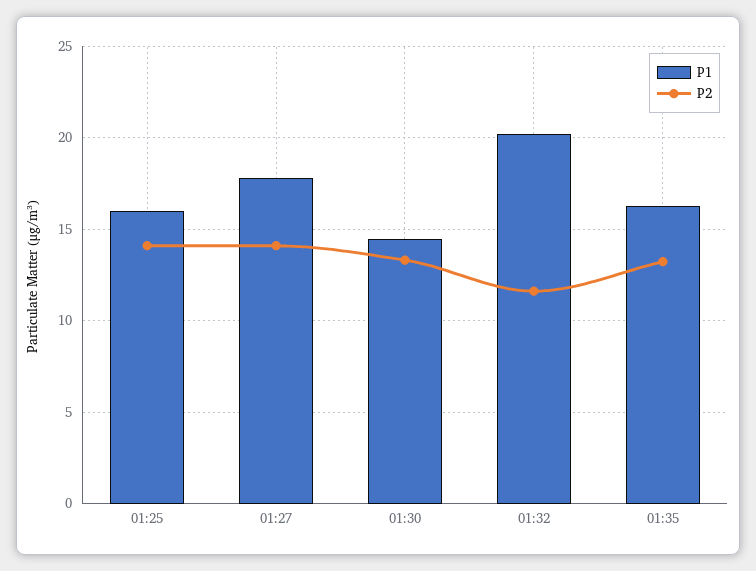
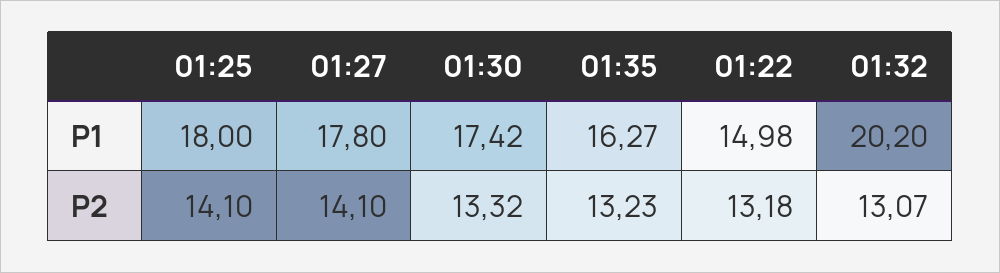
  {
    "P1": {
-     "01:25": 16,
+     "01:25": 18,
      "01:27": 17.8,
-     "01:30": 14.5,
+     "01:30": 17.42,
      "01:32": 20.2,
-     "01:35": 16.27
+     "01:35": 16.27,
+     "01:22": 14.98
    },
    "P2": {
      "01:25": 14.1,
      "01:27": 14.1,
      "01:30": 13.32,
-     "01:32": 11.5,
+     "01:32": 13.07,
-     "01:35": 13.23
+     "01:35": 13.23,
+     "01:22": 13.18
    }
  }

